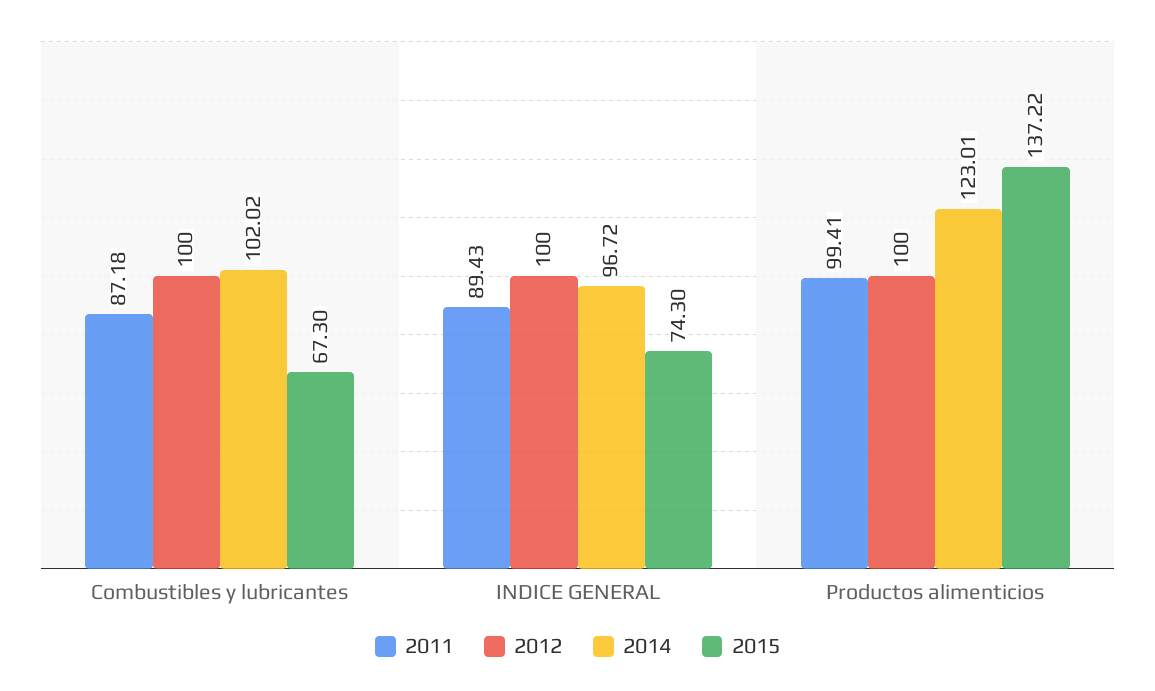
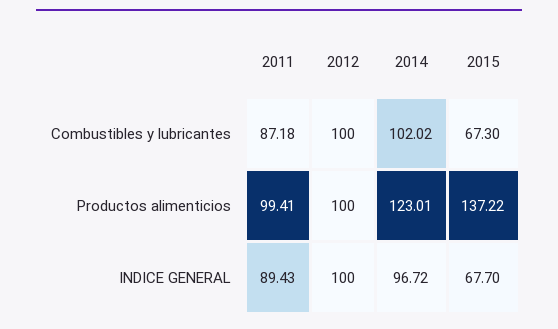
  {
    "2011": {
      "Combustibles y lubricantes": 87.18,
      "INDICE GENERAL": 89.43,
      "Productos alimenticios": 99.41
    },
    "2012": {
      "Combustibles y lubricantes": 100,
      "INDICE GENERAL": 100,
      "Productos alimenticios": 100
    },
    "2014": {
      "Combustibles y lubricantes": 102.02,
      "INDICE GENERAL": 96.72,
      "Productos alimenticios": 123.01
    },
    "2015": {
      "Combustibles y lubricantes": 67.3,
-     "INDICE GENERAL": 74.3,
+     "INDICE GENERAL": 67.7,
      "Productos alimenticios": 137.22
    }
  }

